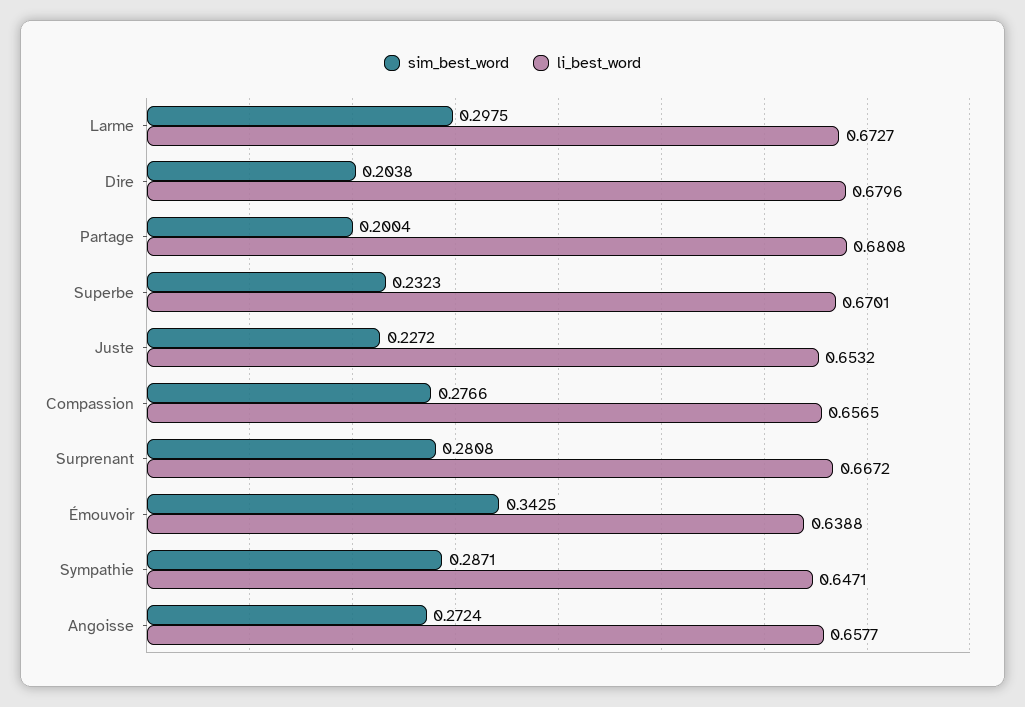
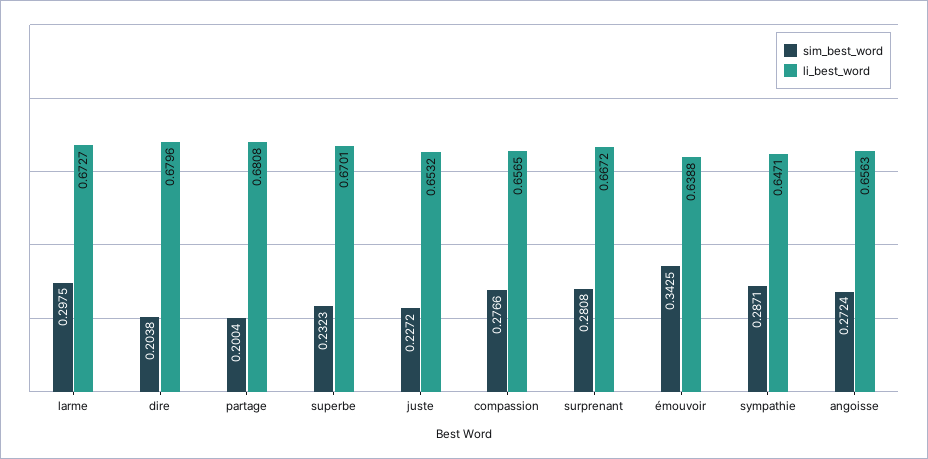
  {
    "sim_best_word": {
      "Larme": 0.2975,
      "Dire": 0.2038,
      "Partage": 0.2004,
      "Superbe": 0.2323,
      "Juste": 0.2272,
      "Compassion": 0.2766,
      "Surprenant": 0.2808,
      "Émouvoir": 0.3425,
      "Sympathie": 0.2871,
      "Angoisse": 0.2724
    },
    "li_best_word": {
      "Larme": 0.6727,
      "Dire": 0.6796,
      "Partage": 0.6808,
      "Superbe": 0.6701,
      "Juste": 0.6532,
      "Compassion": 0.6565,
      "Surprenant": 0.6672,
      "Émouvoir": 0.6388,
      "Sympathie": 0.6471,
-     "Angoisse": 0.6577
+     "Angoisse": 0.6563
    }
  }

